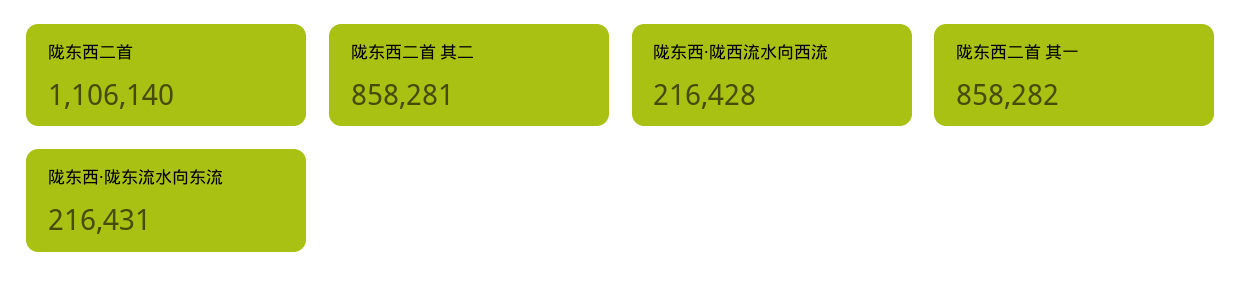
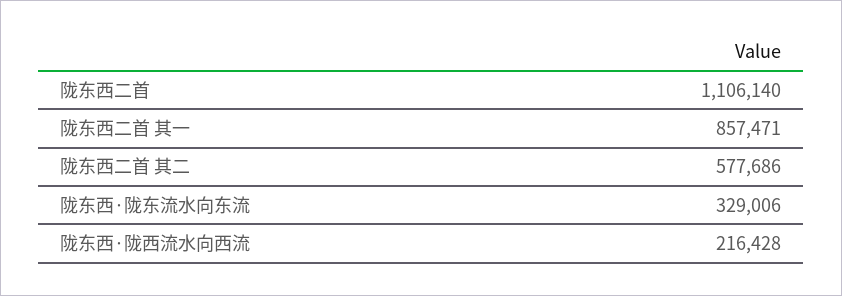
  {
    "陇东西二首": 1106140,
-   "陇东西二首 其二": 858281,
+   "陇东西二首 其二": 577686,
    "陇东西·陇西流水向西流": 216428,
-   "陇东西二首 其一": 858282,
+   "陇东西二首 其一": 857471,
-   "陇东西·陇东流水向东流": 216431
+   "陇东西·陇东流水向东流": 329006
  }

